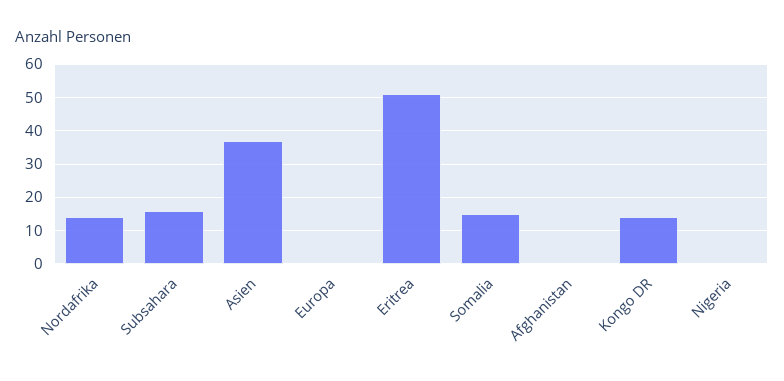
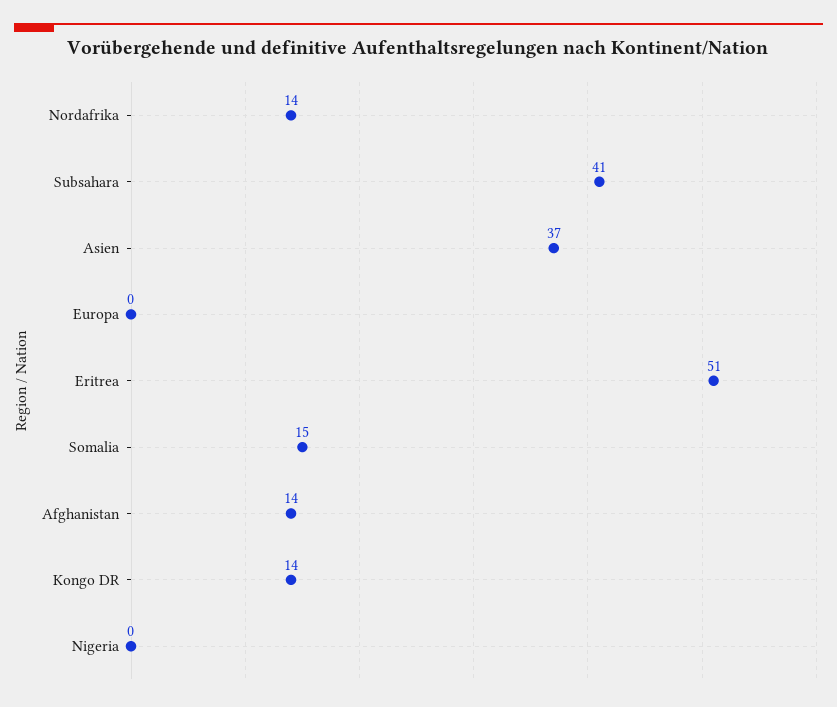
  {
    "Nordafrika": 14,
-   "Subsahara": 15,
+   "Subsahara": 41,
    "Asien": 37,
    "Europa": 0,
    "Eritrea": 51,
    "Somalia": 15,
-   "Afghanistan": 0,
+   "Afghanistan": 14,
    "Kongo DR": 14,
    "Nigeria": 0
  }

